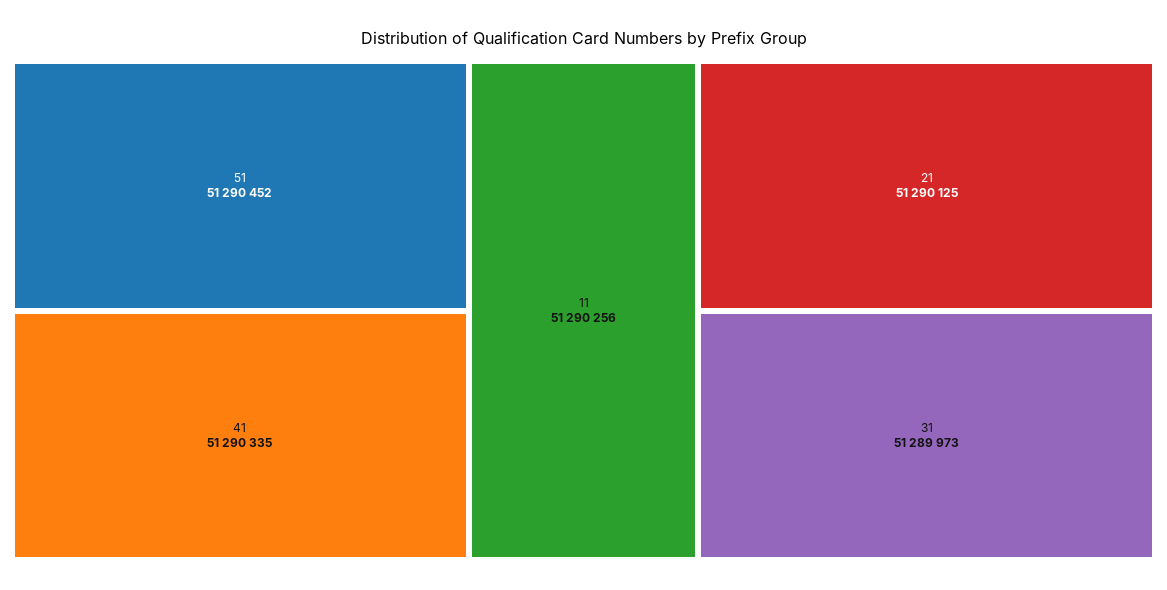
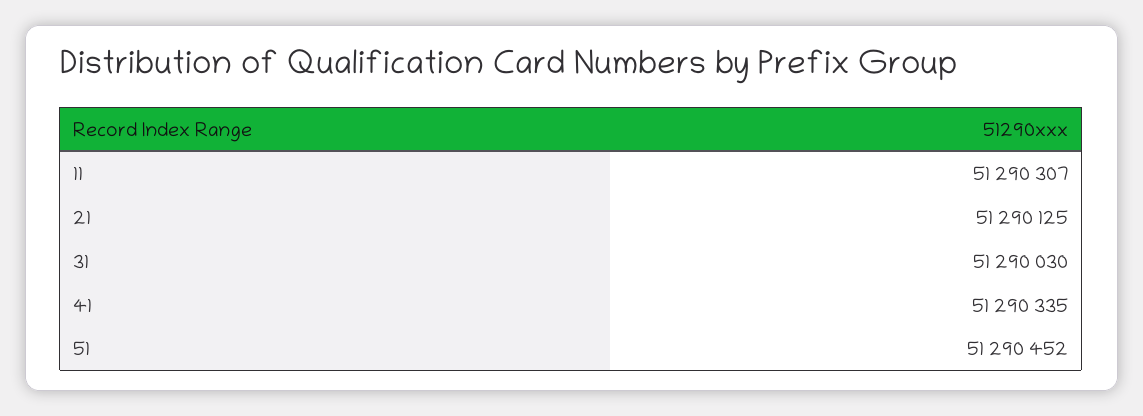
  {
    "51": 51290452,
    "41": 51290335,
-   "11": 51290256,
+   "11": 51290307,
    "21": 51290125,
-   "31": 51289973
+   "31": 51290030
  }

